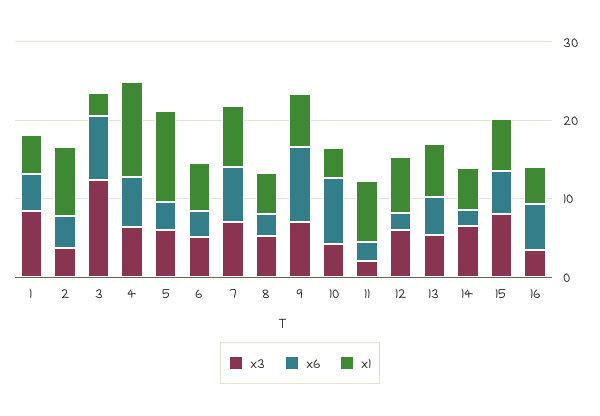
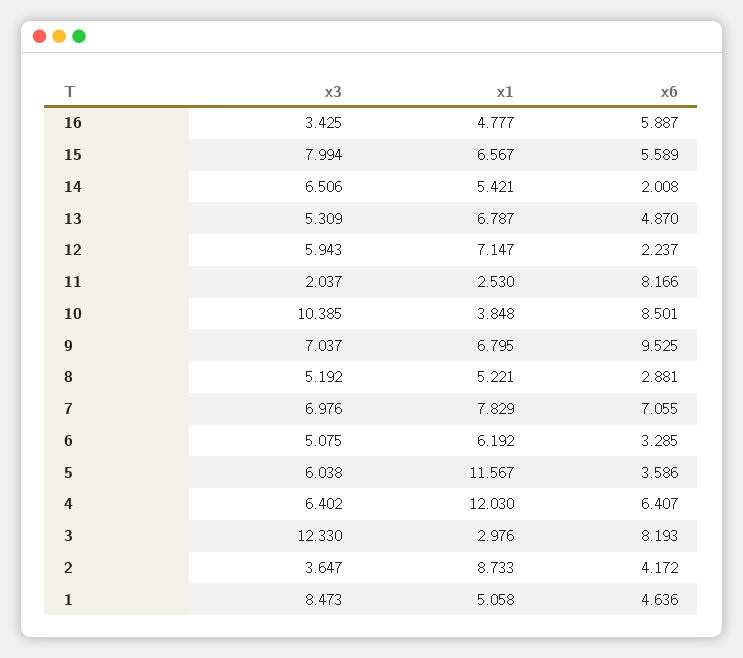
  {
    "x3": {
      "1": 8.473,
      "2": 3.647,
      "3": 12.33,
      "4": 6.402,
      "5": 6.038,
      "6": 5.075,
      "7": 6.976,
      "8": 5.192,
      "9": 7.037,
-     "10": 4,
+     "10": 10.385,
      "11": 2.037,
      "12": 5.943,
      "13": 5.309,
      "14": 6.506,
      "15": 7.994,
      "16": 3.425
    },
    "x6": {
      "1": 4.636,
      "2": 4.172,
      "3": 8.193,
      "4": 6.407,
      "5": 3.586,
      "6": 3.285,
      "7": 7.055,
      "8": 2.881,
      "9": 9.525,
      "10": 8.501,
-     "11": 2,
+     "11": 8.166,
      "12": 2.237,
      "13": 4.87,
      "14": 2.008,
      "15": 5.589,
      "16": 5.887
    },
    "x1": {
      "1": 5.058,
      "2": 8.733,
      "3": 2.976,
      "4": 12.03,
      "5": 11.567,
      "6": 6.192,
      "7": 7.829,
      "8": 5.221,
      "9": 6.795,
      "10": 3.848,
-     "11": 8,
+     "11": 2.53,
      "12": 7.147,
      "13": 6.787,
      "14": 5.421,
      "15": 6.567,
      "16": 4.777
    }
  }

